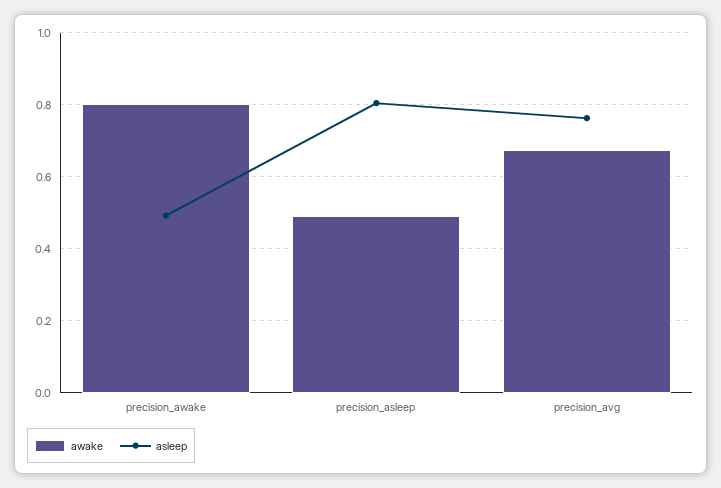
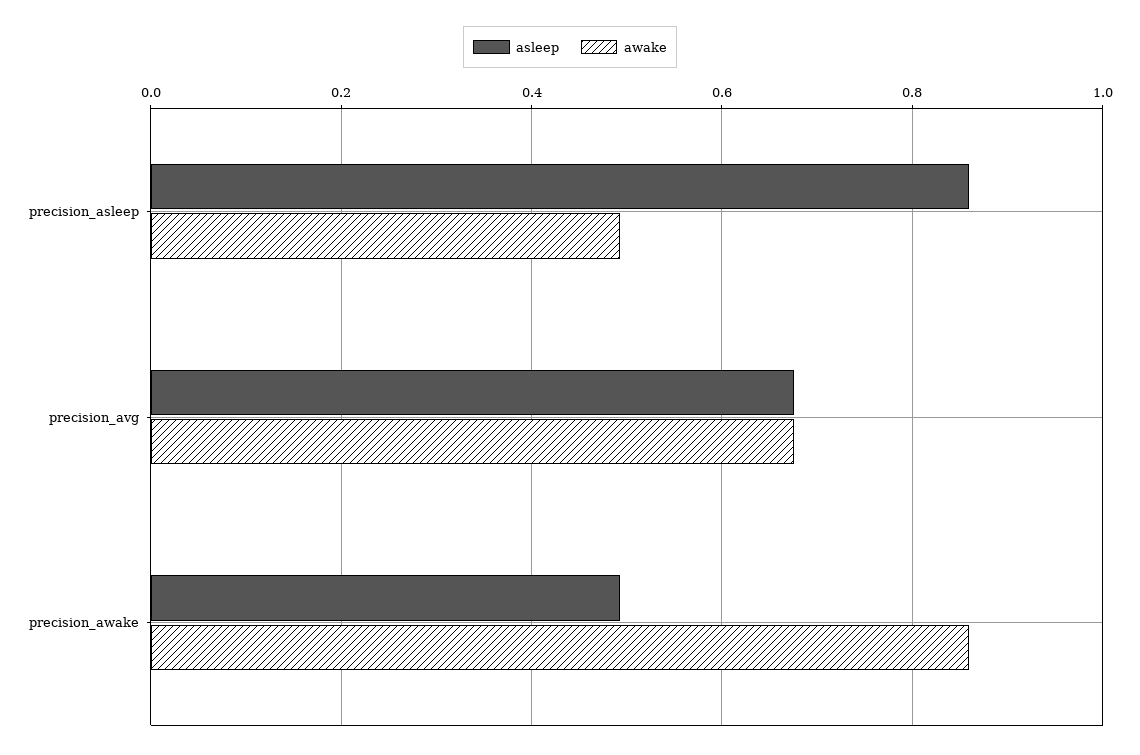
  {
    "awake": {
-     "precision_awake": 0.8,
+     "precision_awake": 0.86,
      "precision_asleep": 0.5,
      "precision_avg": 0.68
    },
    "asleep": {
      "precision_awake": 0.5,
-     "precision_asleep": 0.8,
+     "precision_asleep": 0.86,
-     "precision_avg": 0.76
+     "precision_avg": 0.68
    }
  }

